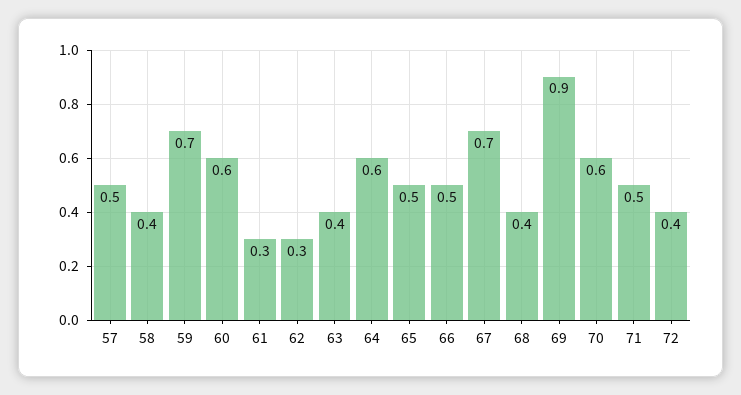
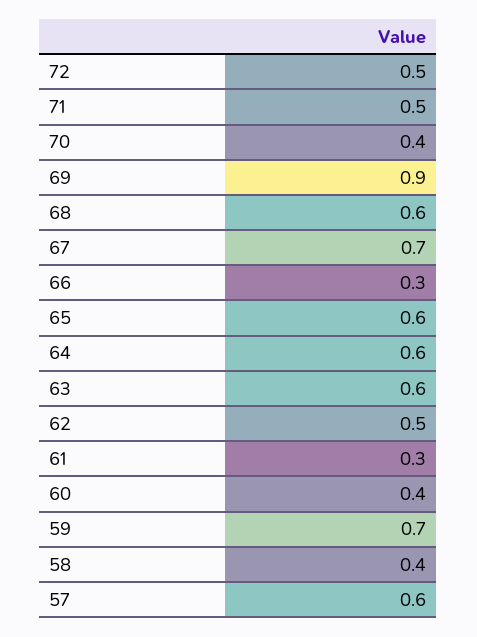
  {
-   "57": 0.5,
+   "57": 0.6,
    "58": 0.4,
    "59": 0.7,
-   "60": 0.6,
+   "60": 0.4,
    "61": 0.3,
-   "62": 0.3,
+   "62": 0.5,
-   "63": 0.4,
+   "63": 0.6,
    "64": 0.6,
-   "65": 0.5,
+   "65": 0.6,
-   "66": 0.5,
+   "66": 0.3,
    "67": 0.7,
-   "68": 0.4,
+   "68": 0.6,
    "69": 0.9,
-   "70": 0.6,
+   "70": 0.4,
    "71": 0.5,
-   "72": 0.4
+   "72": 0.5
  }

